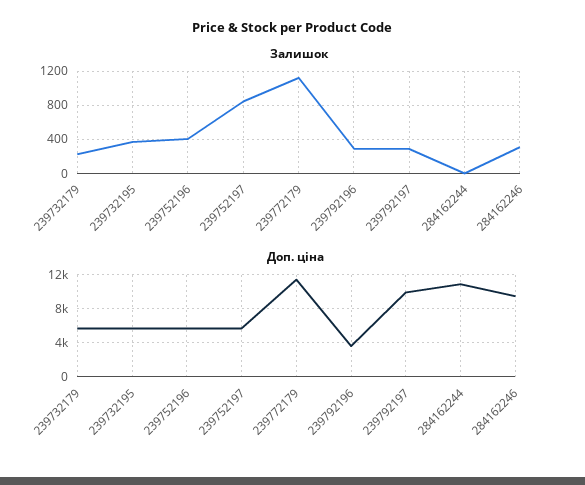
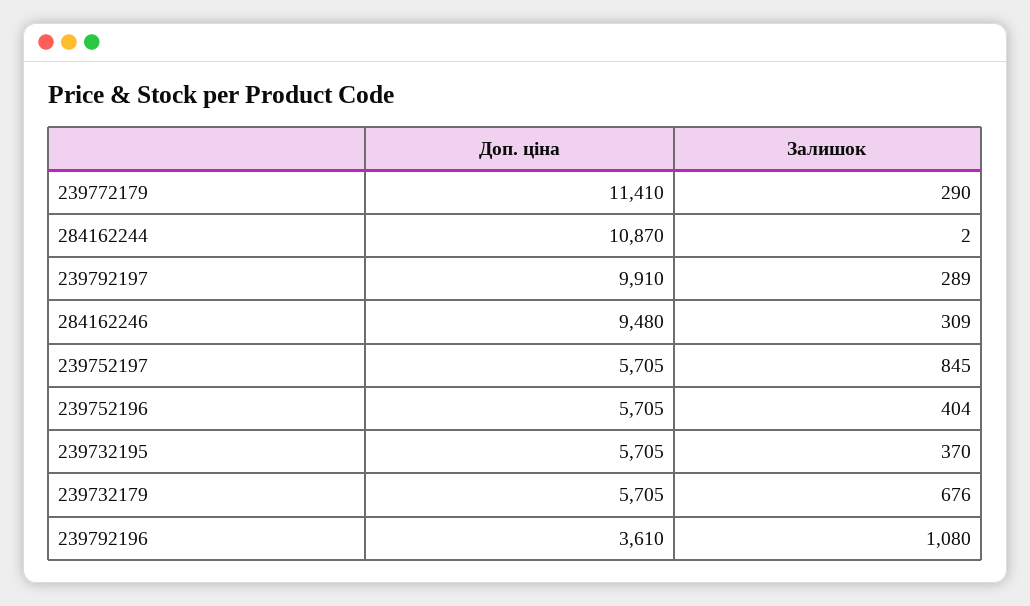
  {
    "Залишок": {
-     "239732179": 200,
+     "239732179": 676,
      "239732195": 370,
      "239752196": 404,
      "239752197": 845,
-     "239772179": 1100,
+     "239772179": 290,
-     "239792196": 300,
+     "239792196": 1080,
      "239792197": 289,
      "284162244": 2,
      "284162246": 309
    },
    "Доп. ціна": {
      "239732179": 5705,
      "239732195": 5705,
      "239752196": 5705,
      "239752197": 5705,
      "239772179": 11410,
      "239792196": 3610,
      "239792197": 9910,
      "284162244": 10870,
      "284162246": 9480
    }
  }

